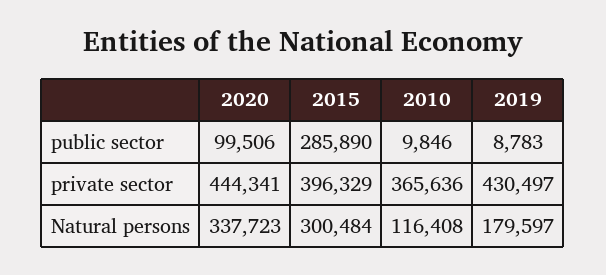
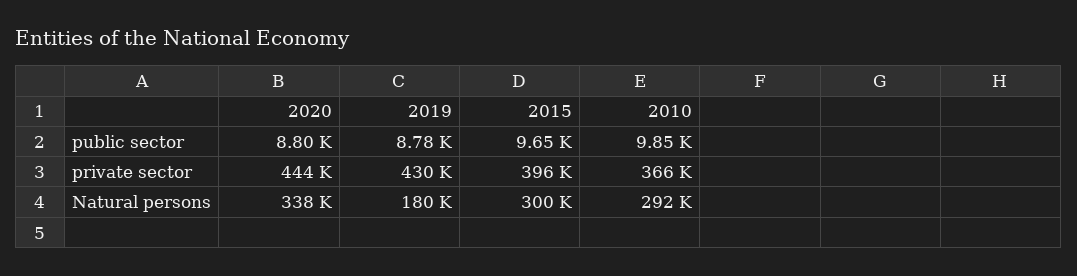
  {
    "2020": {
-     "public sector": 99506,
+     "public sector": 8800,
      "private sector": 444341,
      "Natural persons": 337723
    },
    "2015": {
-     "public sector": 285890,
+     "public sector": 9650,
      "private sector": 396329,
      "Natural persons": 300484
    },
    "2010": {
      "public sector": 9846,
      "private sector": 365636,
-     "Natural persons": 116408
+     "Natural persons": 292000
    },
    "2019": {
      "public sector": 8783,
      "private sector": 430497,
      "Natural persons": 179597
    }
  }

